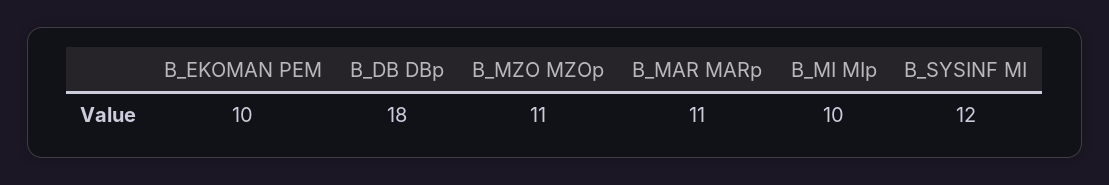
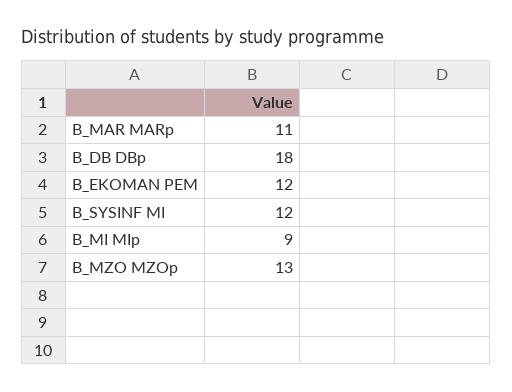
  {
-   "B_EKOMAN PEM": 10,
+   "B_EKOMAN PEM": 12,
    "B_DB DBp": 18,
-   "B_MZO MZOp": 11,
+   "B_MZO MZOp": 13,
    "B_MAR MARp": 11,
-   "B_MI MIp": 10,
+   "B_MI MIp": 9,
    "B_SYSINF MI": 12
  }

